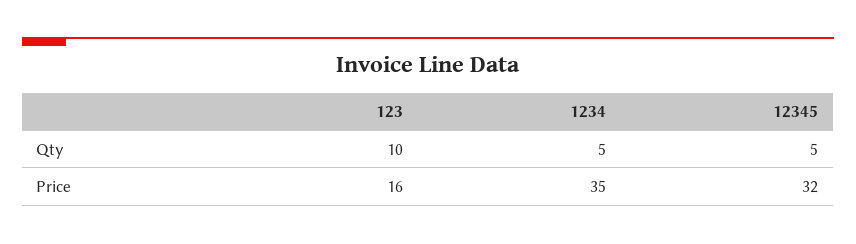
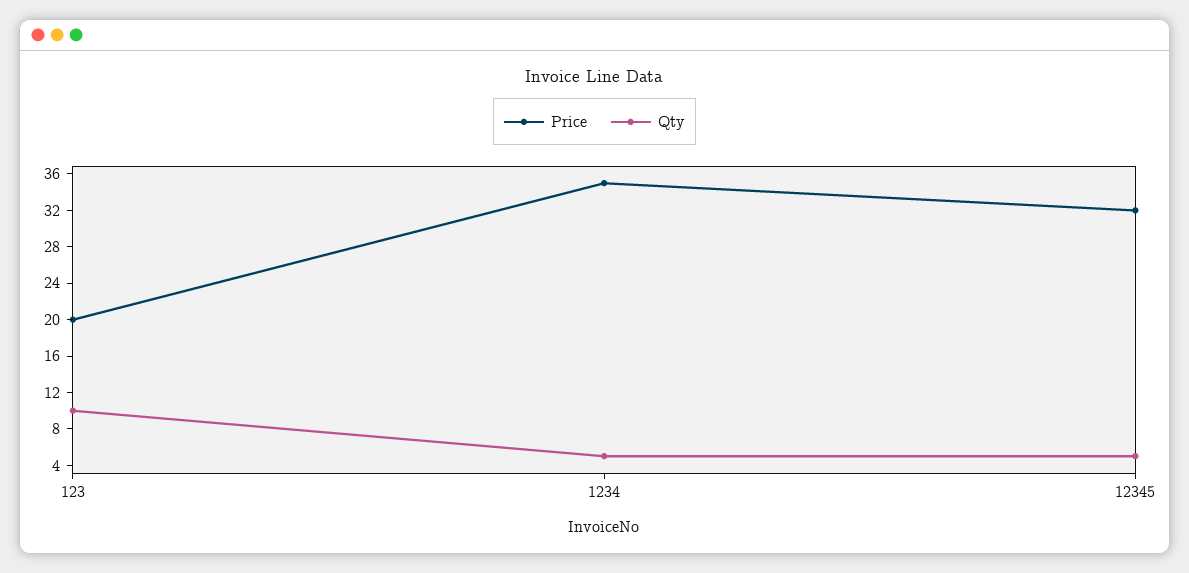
  {
    "Qty": {
      "123": 10,
      "1234": 5,
      "12345": 5
    },
    "Price": {
-     "123": 16,
+     "123": 20,
      "1234": 35,
      "12345": 32
    }
  }

